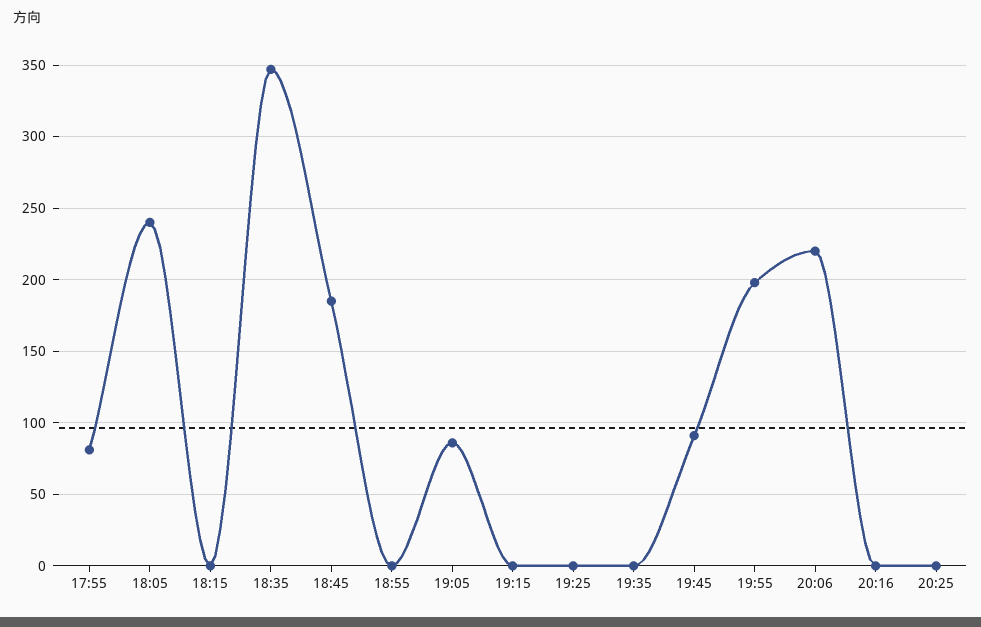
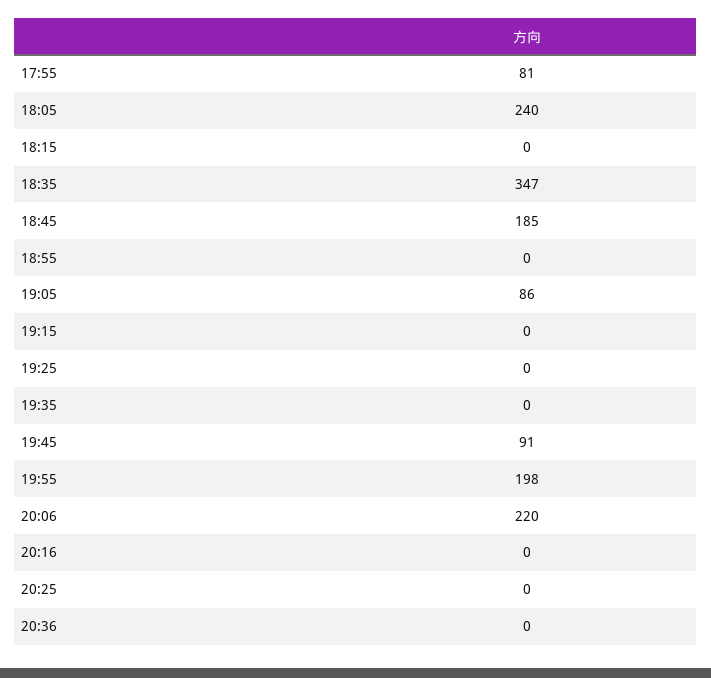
  {
    "17:55": 81,
    "18:05": 240,
    "18:15": 0,
    "18:35": 347,
    "18:45": 185,
    "18:55": 0,
    "19:05": 86,
    "19:15": 0,
    "19:25": 0,
    "19:35": 0,
    "19:45": 91,
    "19:55": 198,
    "20:06": 220,
    "20:16": 0,
-   "20:25": 0
+   "20:25": 0,
+   "20:36": 0
  }

